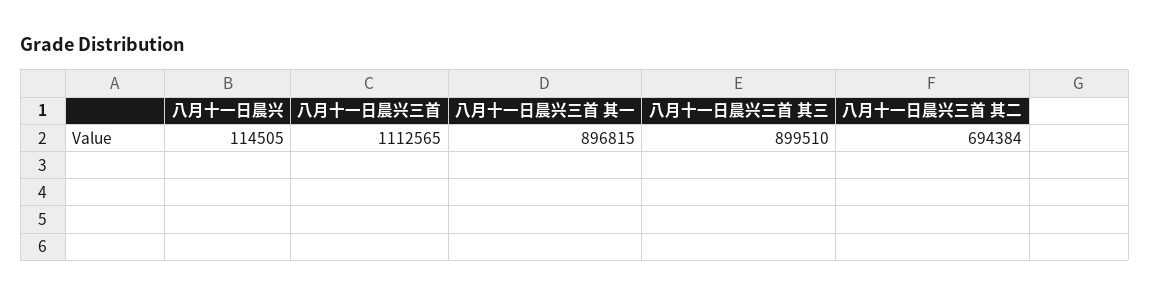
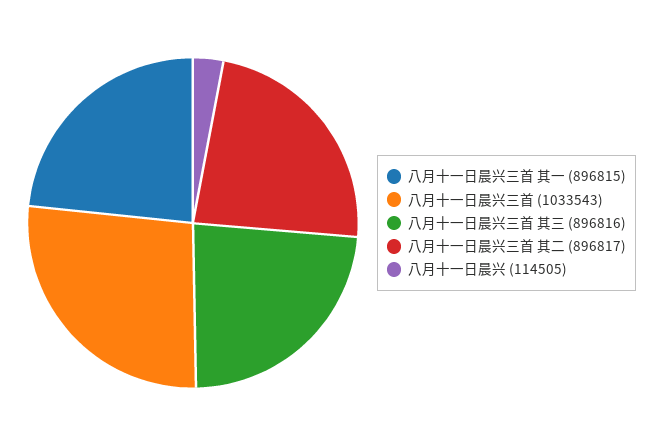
  {
    "八月十一日晨兴": 114505,
-   "八月十一日晨兴三首": 1112565,
+   "八月十一日晨兴三首": 1033543,
    "八月十一日晨兴三首 其一": 896815,
-   "八月十一日晨兴三首 其三": 899510,
+   "八月十一日晨兴三首 其三": 896816,
-   "八月十一日晨兴三首 其二": 694384
+   "八月十一日晨兴三首 其二": 896817
  }

